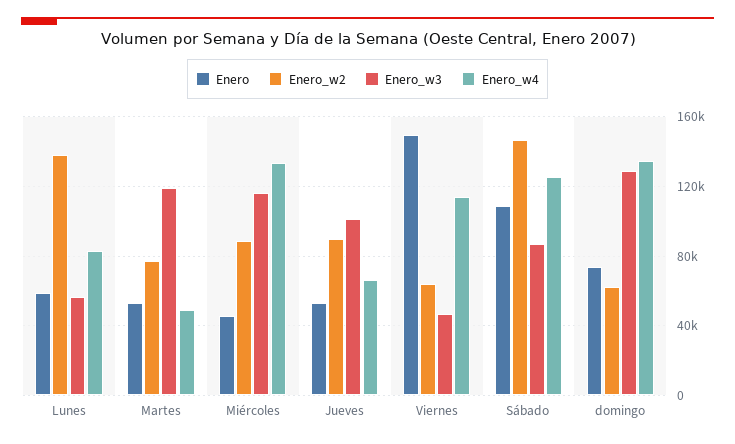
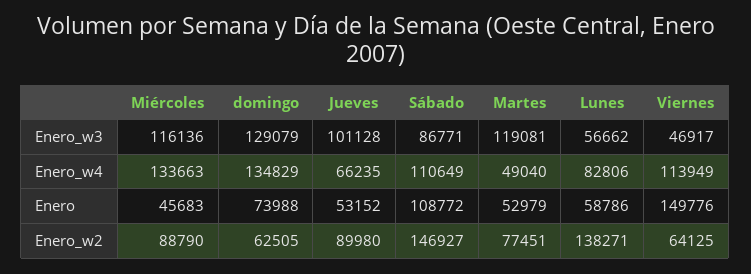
  {
    "Enero": {
      "Lunes": 58786,
      "Martes": 52979,
      "Miércoles": 45683,
      "Jueves": 53152,
      "Viernes": 149776,
      "Sábado": 108772,
      "domingo": 73988
    },
    "Enero_w2": {
      "Lunes": 138271,
      "Martes": 77451,
      "Miércoles": 88790,
      "Jueves": 89980,
      "Viernes": 64125,
      "Sábado": 146927,
      "domingo": 62505
    },
    "Enero_w3": {
      "Lunes": 56662,
      "Martes": 119081,
      "Miércoles": 116136,
      "Jueves": 101128,
      "Viernes": 46917,
      "Sábado": 86771,
      "domingo": 129079
    },
    "Enero_w4": {
      "Lunes": 82806,
      "Martes": 49040,
      "Miércoles": 133663,
      "Jueves": 66235,
      "Viernes": 113949,
-     "Sábado": 125000,
+     "Sábado": 110649,
      "domingo": 134829
    }
  }

